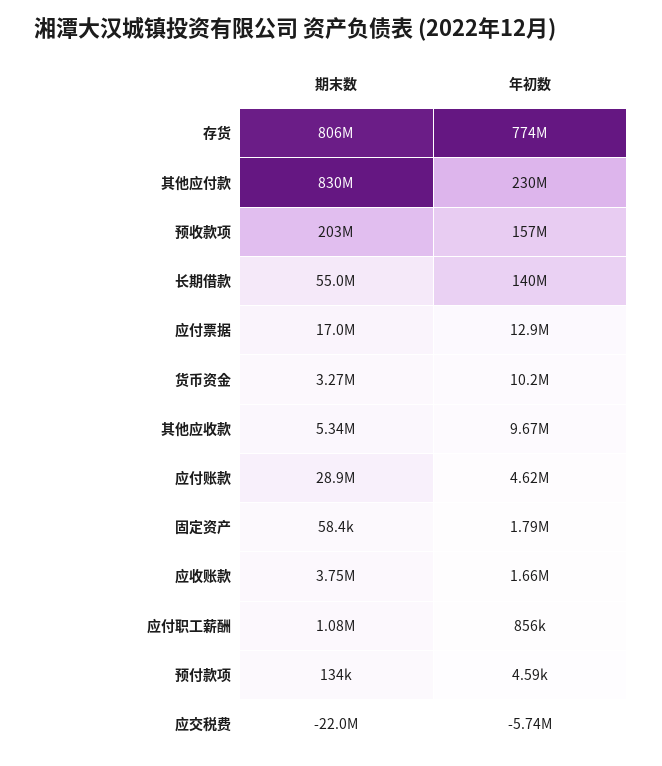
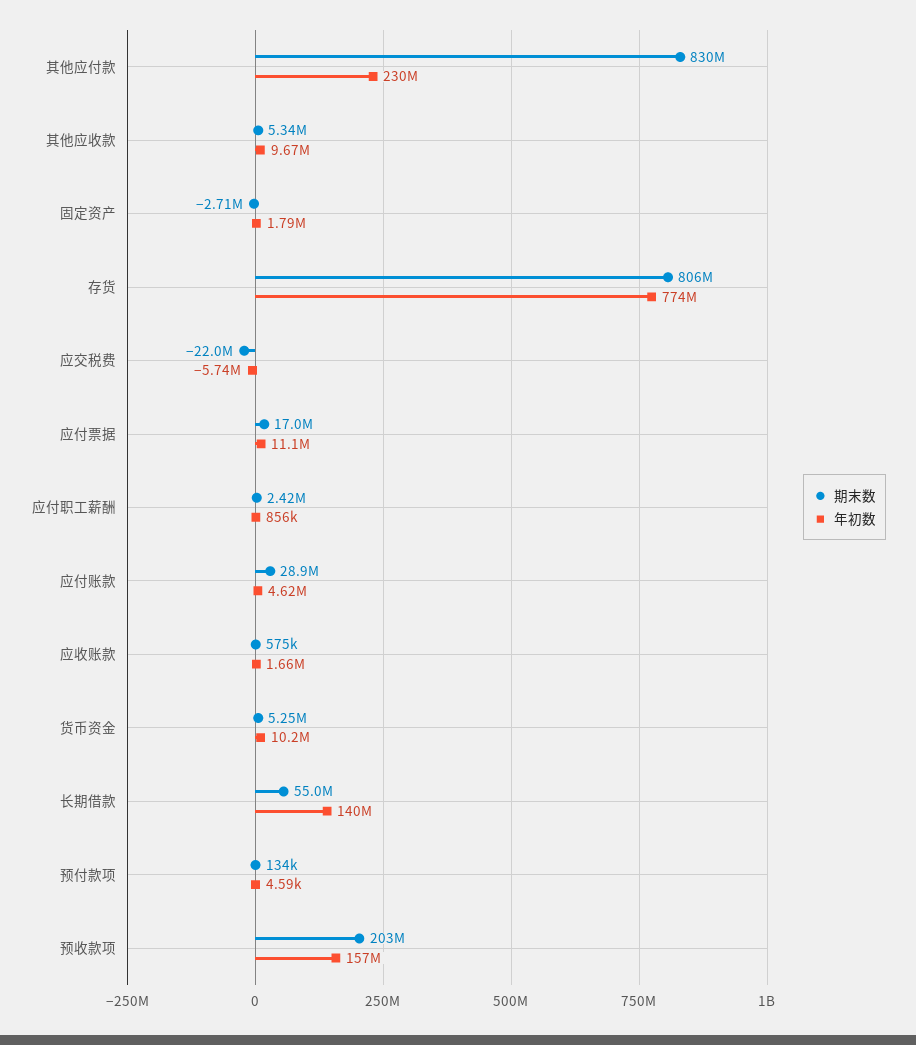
  {
    "期末数": {
      "存货": 806000000,
      "其他应付款": 830000000,
      "预收款项": 203000000,
      "长期借款": 55000000,
      "应付票据": 17000000,
-     "货币资金": 3270000,
+     "货币资金": 5250000,
      "其他应收款": 5340000,
      "应付账款": 28900000,
-     "固定资产": 58400,
+     "固定资产": -2710000,
-     "应收账款": 3750000,
+     "应收账款": 575000,
-     "应付职工薪酬": 1080000,
+     "应付职工薪酬": 2420000,
      "预付款项": 134000,
      "应交税费": -22000000
    },
    "年初数": {
      "存货": 774000000,
      "其他应付款": 230000000,
      "预收款项": 157000000,
      "长期借款": 140000000,
-     "应付票据": 12900000,
+     "应付票据": 11100000,
      "货币资金": 10200000,
      "其他应收款": 9670000,
      "应付账款": 4620000,
      "固定资产": 1790000,
      "应收账款": 1660000,
      "应付职工薪酬": 856000,
      "预付款项": 4590,
      "应交税费": -5740000
    }
  }

